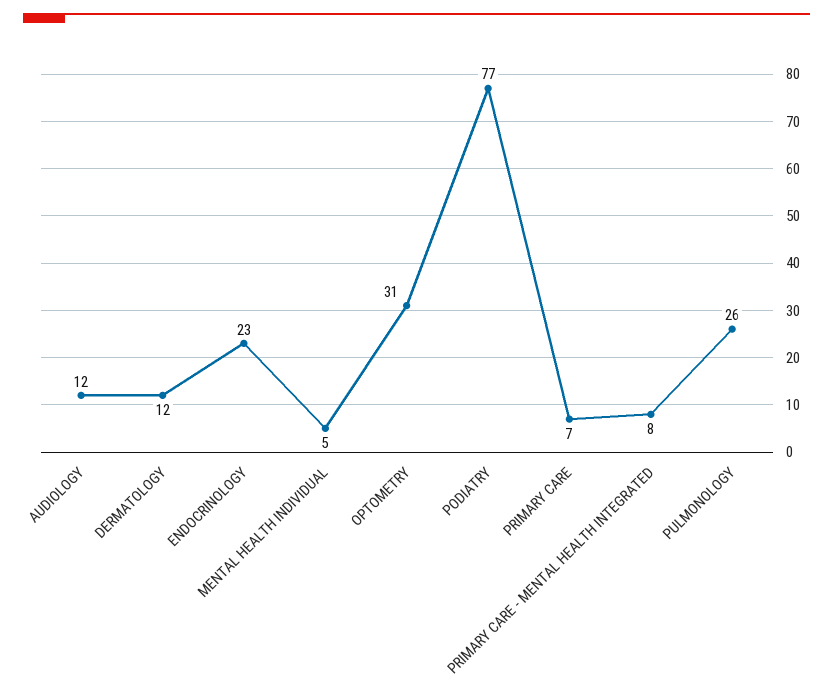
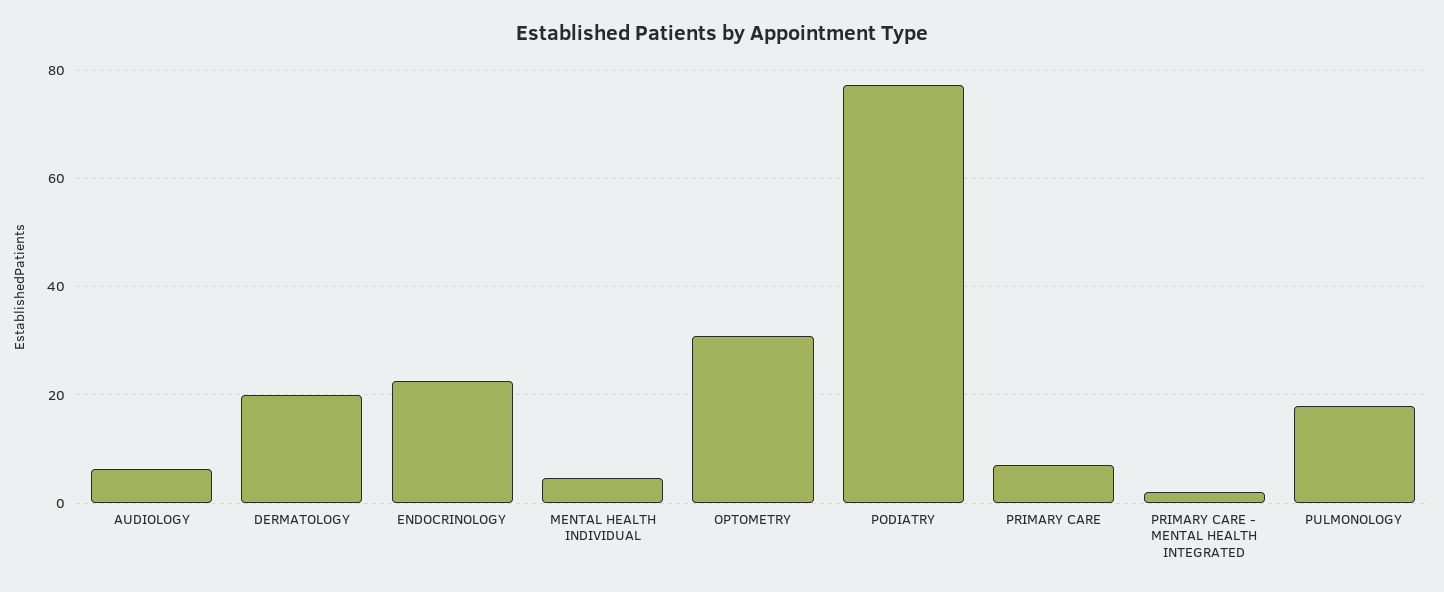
  {
-   "AUDIOLOGY": 12,
+   "AUDIOLOGY": 6,
-   "DERMATOLOGY": 12,
+   "DERMATOLOGY": 20,
    "ENDOCRINOLOGY": 23,
    "MENTAL HEALTH INDIVIDUAL": 5,
    "OPTOMETRY": 31,
    "PODIATRY": 77,
    "PRIMARY CARE": 7,
-   "PRIMARY CARE - MENTAL HEALTH INTEGRATED": 8,
+   "PRIMARY CARE - MENTAL HEALTH INTEGRATED": 2,
-   "PULMONOLOGY": 26
+   "PULMONOLOGY": 18
  }

